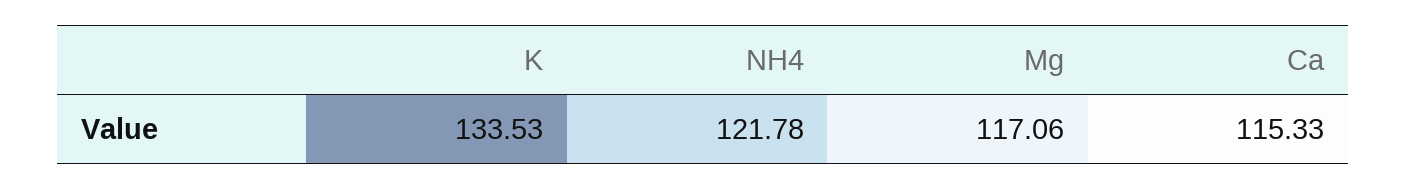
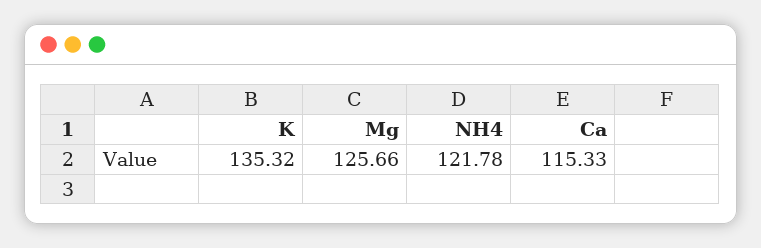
  {
-   "K": 133.53,
+   "K": 135.32,
    "NH4": 121.78,
-   "Mg": 117.06,
+   "Mg": 125.66,
    "Ca": 115.33
  }

